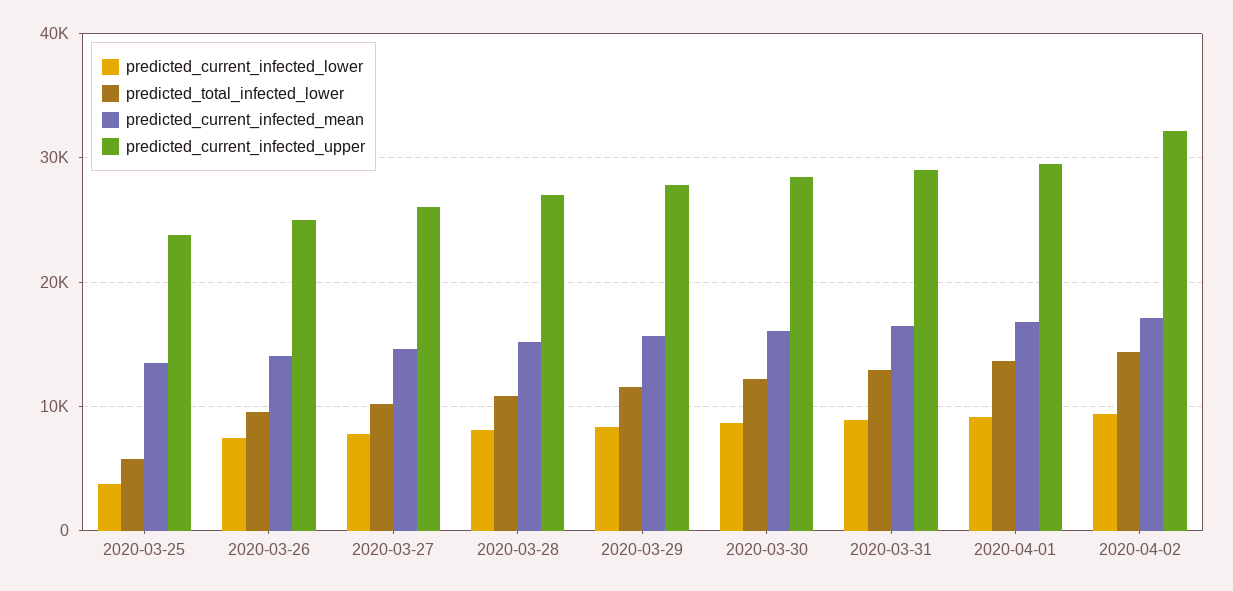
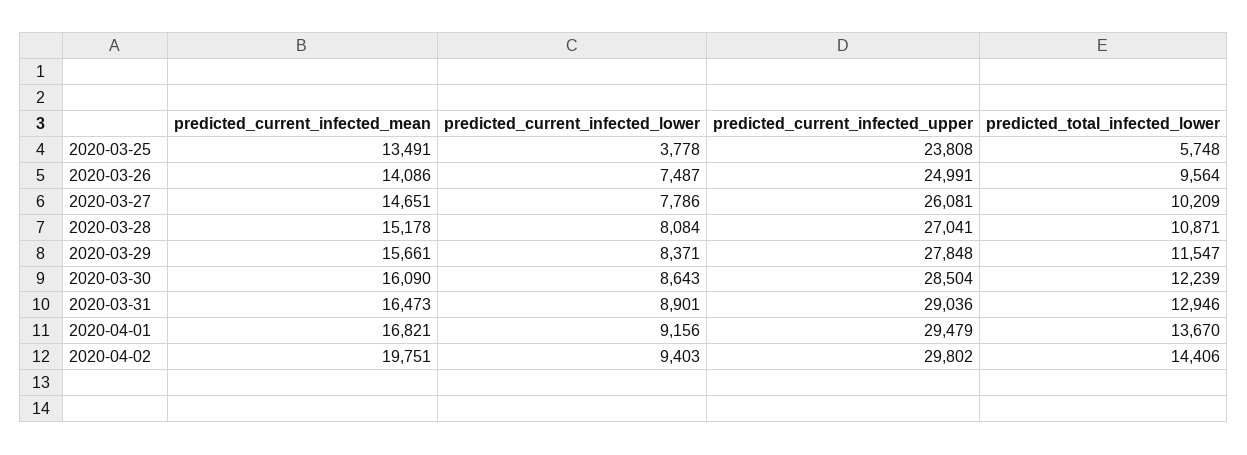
  {
    "predicted_current_infected_lower": {
      "2020-03-25": 3778,
      "2020-03-26": 7487,
      "2020-03-27": 7786,
      "2020-03-28": 8084,
      "2020-03-29": 8371,
      "2020-03-30": 8643,
      "2020-03-31": 8901,
      "2020-04-01": 9156,
      "2020-04-02": 9403
    },
    "predicted_total_infected_lower": {
      "2020-03-25": 5748,
      "2020-03-26": 9564,
      "2020-03-27": 10209,
      "2020-03-28": 10871,
      "2020-03-29": 11547,
      "2020-03-30": 12239,
      "2020-03-31": 12946,
      "2020-04-01": 13670,
      "2020-04-02": 14406
    },
    "predicted_current_infected_mean": {
      "2020-03-25": 13491,
      "2020-03-26": 14086,
      "2020-03-27": 14651,
      "2020-03-28": 15178,
      "2020-03-29": 15661,
      "2020-03-30": 16090,
      "2020-03-31": 16473,
      "2020-04-01": 16821,
-     "2020-04-02": 17000
+     "2020-04-02": 19751
    },
    "predicted_current_infected_upper": {
      "2020-03-25": 23808,
      "2020-03-26": 24991,
      "2020-03-27": 26081,
      "2020-03-28": 27041,
      "2020-03-29": 27848,
      "2020-03-30": 28504,
      "2020-03-31": 29036,
      "2020-04-01": 29479,
-     "2020-04-02": 32000
+     "2020-04-02": 29802
    }
  }

